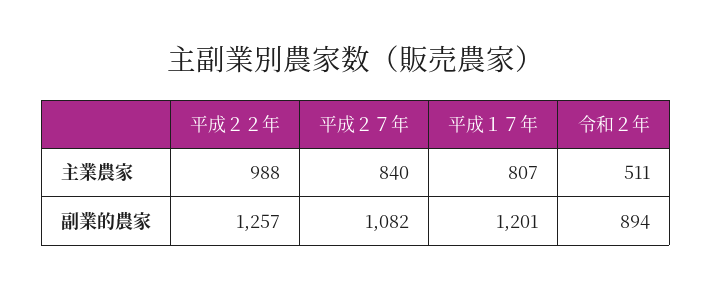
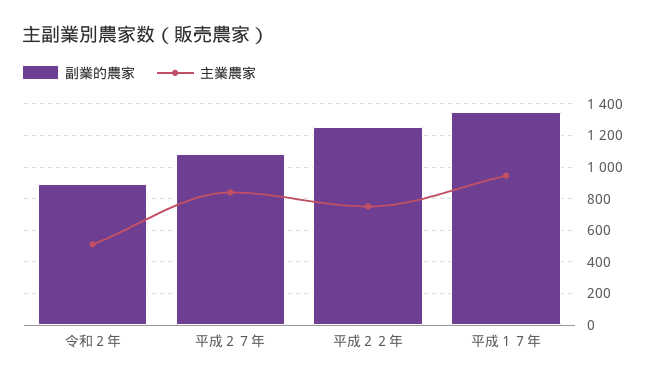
  {
    "主業農家": {
-     "平成２２年": 988,
+     "平成２２年": 750,
      "平成２７年": 840,
-     "平成１７年": 807,
+     "平成１７年": 950,
      "令和２年": 511
    },
    "副業的農家": {
      "平成２２年": 1257,
      "平成２７年": 1082,
-     "平成１７年": 1201,
+     "平成１７年": 1350,
      "令和２年": 894
    }
  }

